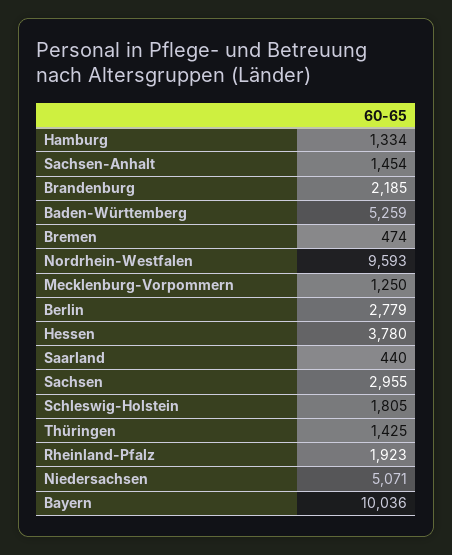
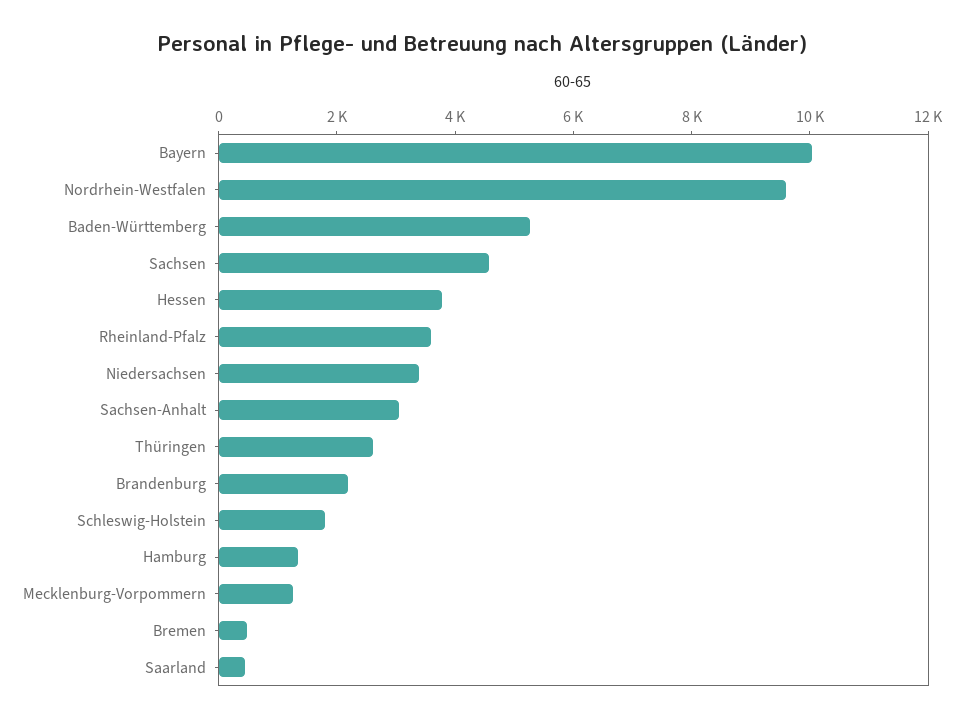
  {
    "Hamburg": 1334,
-   "Sachsen-Anhalt": 1454,
+   "Sachsen-Anhalt": 3000,
    "Brandenburg": 2185,
    "Baden-Württemberg": 5259,
    "Bremen": 474,
    "Nordrhein-Westfalen": 9593,
    "Mecklenburg-Vorpommern": 1250,
-   "Berlin": 2779,
    "Hessen": 3780,
    "Saarland": 440,
-   "Sachsen": 2955,
+   "Sachsen": 4500,
    "Schleswig-Holstein": 1805,
-   "Thüringen": 1425,
+   "Thüringen": 2500,
-   "Rheinland-Pfalz": 1923,
+   "Rheinland-Pfalz": 3500,
-   "Niedersachsen": 5071,
+   "Niedersachsen": 3500,
    "Bayern": 10036
  }

